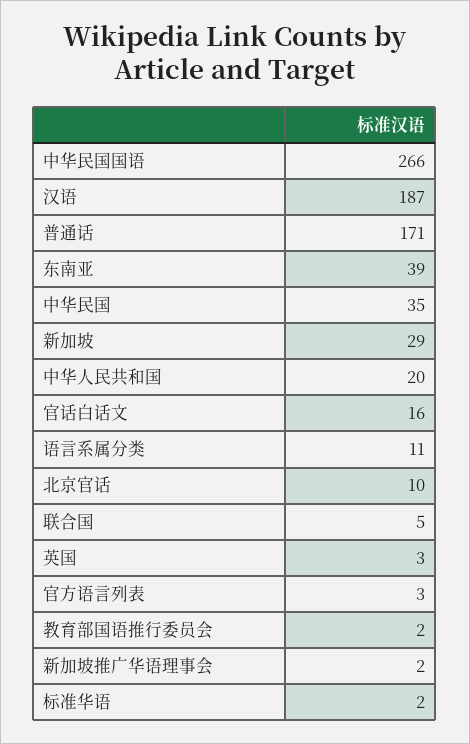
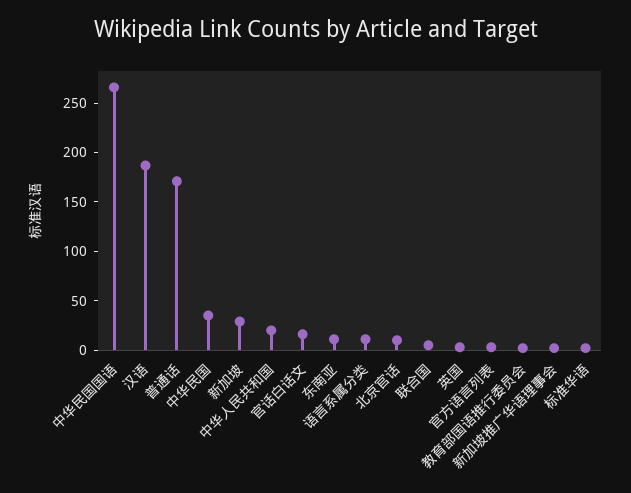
  {
    "中华民国国语": 266,
    "汉语": 187,
    "普通话": 171,
-   "东南亚": 39,
+   "东南亚": 10,
    "中华民国": 35,
    "新加坡": 29,
    "中华人民共和国": 20,
    "官话白话文": 16,
    "语言系属分类": 11,
    "北京官话": 10,
    "联合国": 5,
    "英国": 3,
    "官方语言列表": 3,
    "教育部国语推行委员会": 2,
    "新加坡推广华语理事会": 2,
    "标准华语": 2
  }

